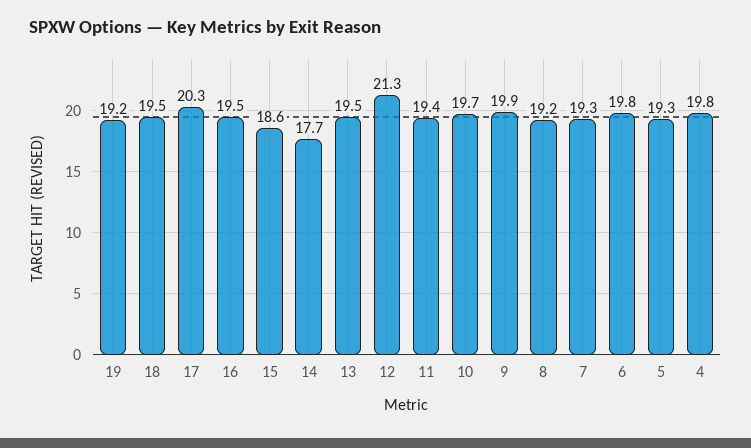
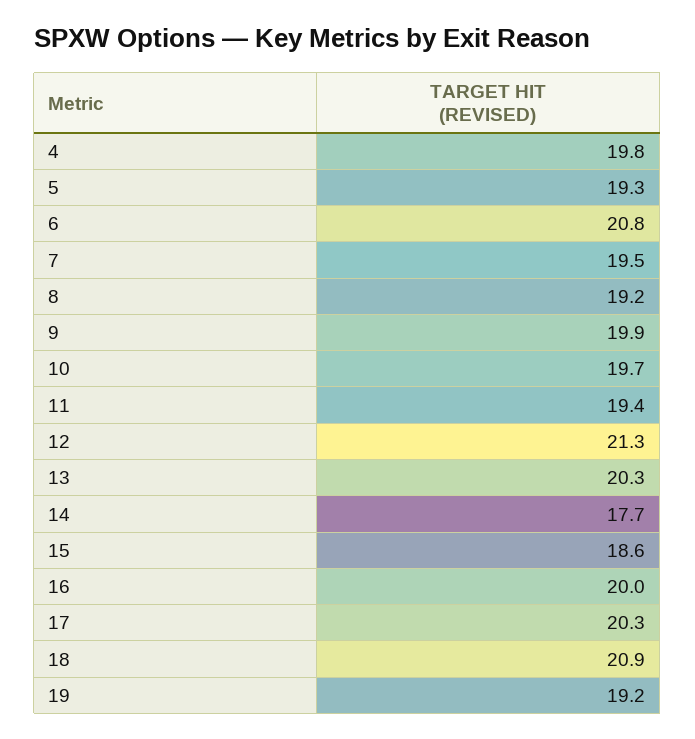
  {
    "19": 19.2,
-   "18": 19.5,
+   "18": 20.9,
    "17": 20.3,
-   "16": 19.5,
+   "16": 20,
    "15": 18.6,
    "14": 17.7,
-   "13": 19.5,
+   "13": 20.3,
    "12": 21.3,
    "11": 19.4,
    "10": 19.7,
    "9": 19.9,
    "8": 19.2,
-   "7": 19.3,
+   "7": 19.5,
-   "6": 19.8,
+   "6": 20.8,
    "5": 19.3,
    "4": 19.8
  }

